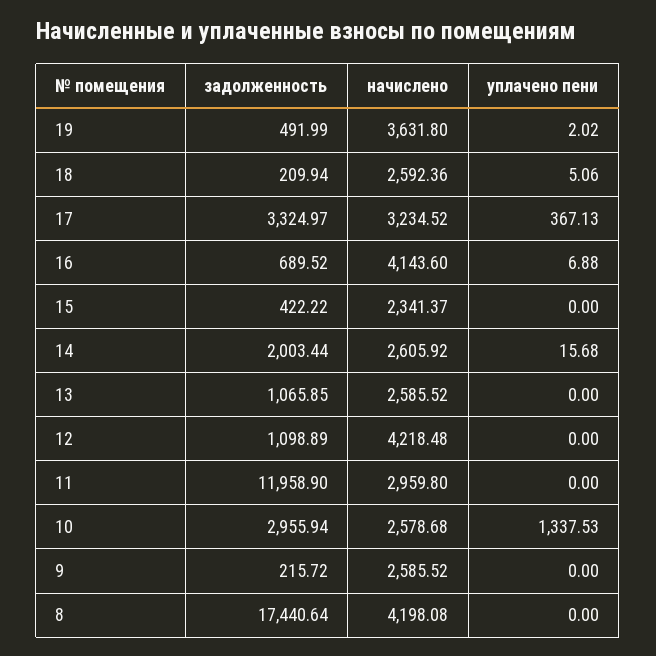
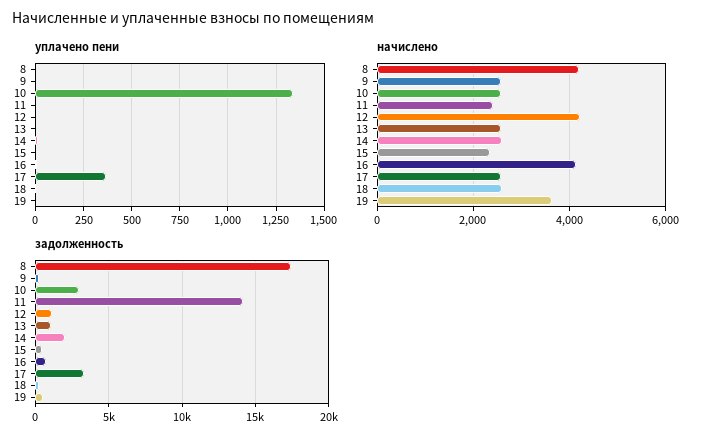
  {
    "задолженность": {
      "19": 491.99,
      "18": 209.94,
      "17": 3324.97,
      "16": 689.52,
      "15": 422.22,
      "14": 2003.44,
      "13": 1065.85,
      "12": 1098.89,
-     "11": 11958.9,
+     "11": 14000,
      "10": 2955.94,
      "9": 215.72,
      "8": 17440.64
    },
    "начислено": {
      "19": 3631.8,
      "18": 2592.36,
-     "17": 3234.52,
+     "17": 2600,
      "16": 4143.6,
      "15": 2341.37,
      "14": 2605.92,
      "13": 2585.52,
      "12": 4218.48,
-     "11": 2959.8,
+     "11": 2400,
      "10": 2578.68,
      "9": 2585.52,
      "8": 4198.08
    },
    "уплачено пени": {
      "19": 2.02,
      "18": 5.06,
      "17": 367.13,
      "16": 6.88,
      "15": 0,
      "14": 15.68,
      "13": 0,
      "12": 0,
      "11": 0,
      "10": 1337.53,
      "9": 0,
      "8": 0
    }
  }

